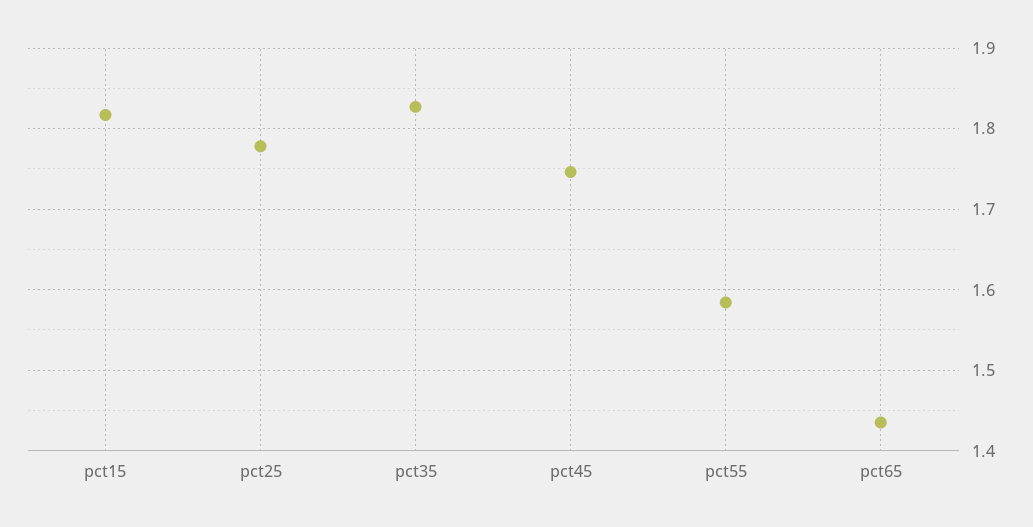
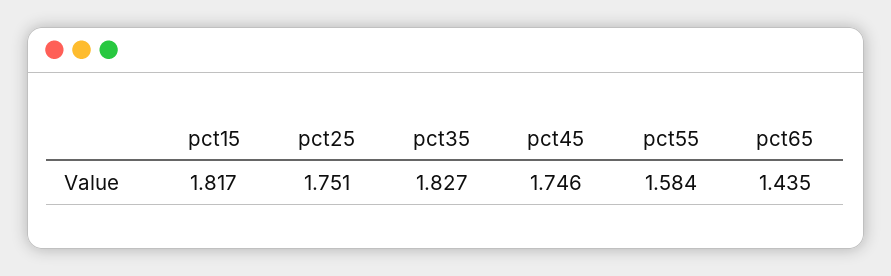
  {
    "pct15": 1.817,
-   "pct25": 1.78,
+   "pct25": 1.751,
    "pct35": 1.827,
    "pct45": 1.746,
    "pct55": 1.584,
    "pct65": 1.435
  }

